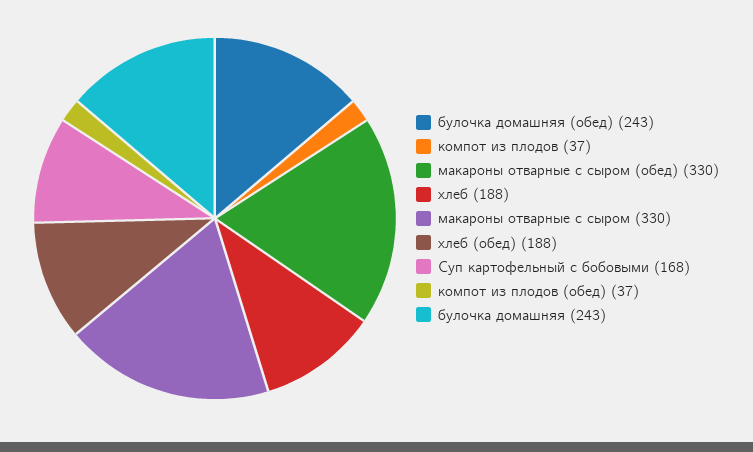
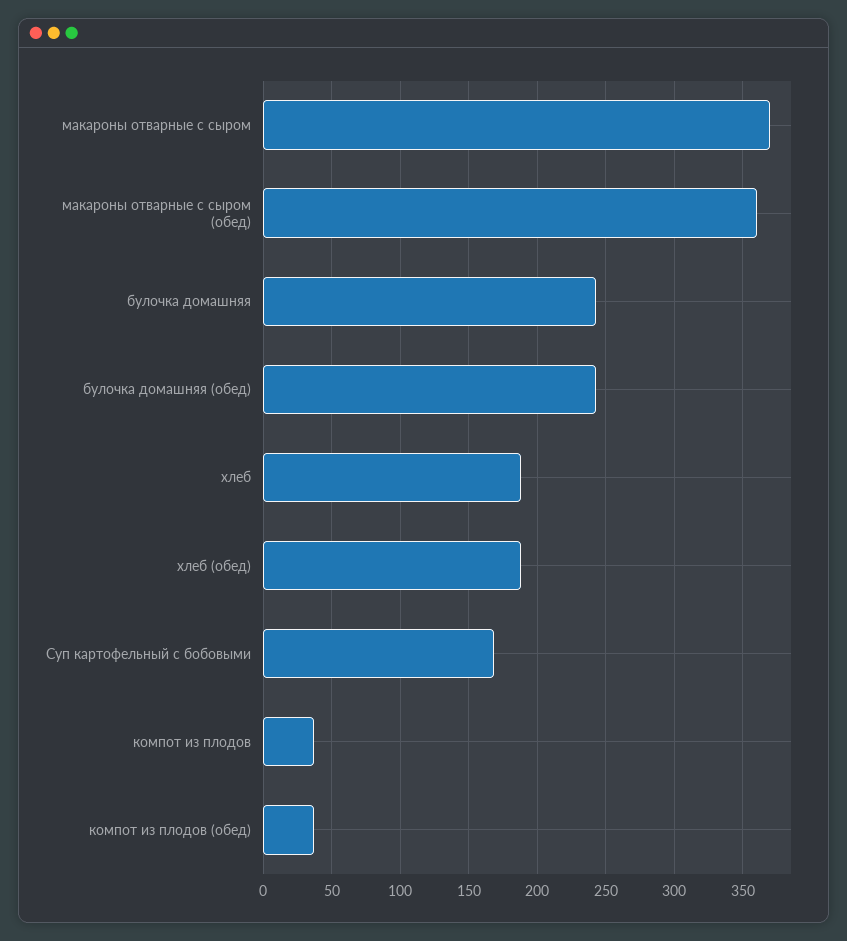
  {
    "булочка домашняя (обед)": 243,
    "компот из плодов": 37,
-   "макароны отварные с сыром (обед)": 330,
+   "макароны отварные с сыром (обед)": 360,
    "хлеб": 188,
-   "макароны отварные с сыром": 330,
+   "макароны отварные с сыром": 370,
    "хлеб (обед)": 188,
    "Суп картофельный с бобовыми": 168,
    "компот из плодов (обед)": 37,
    "булочка домашняя": 243
  }

